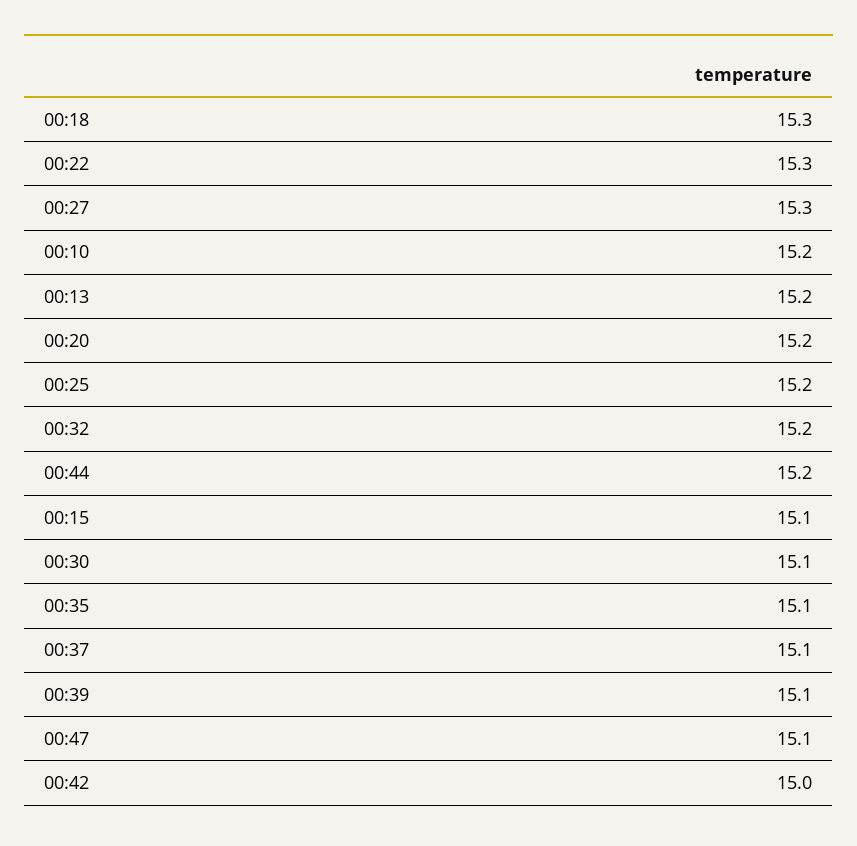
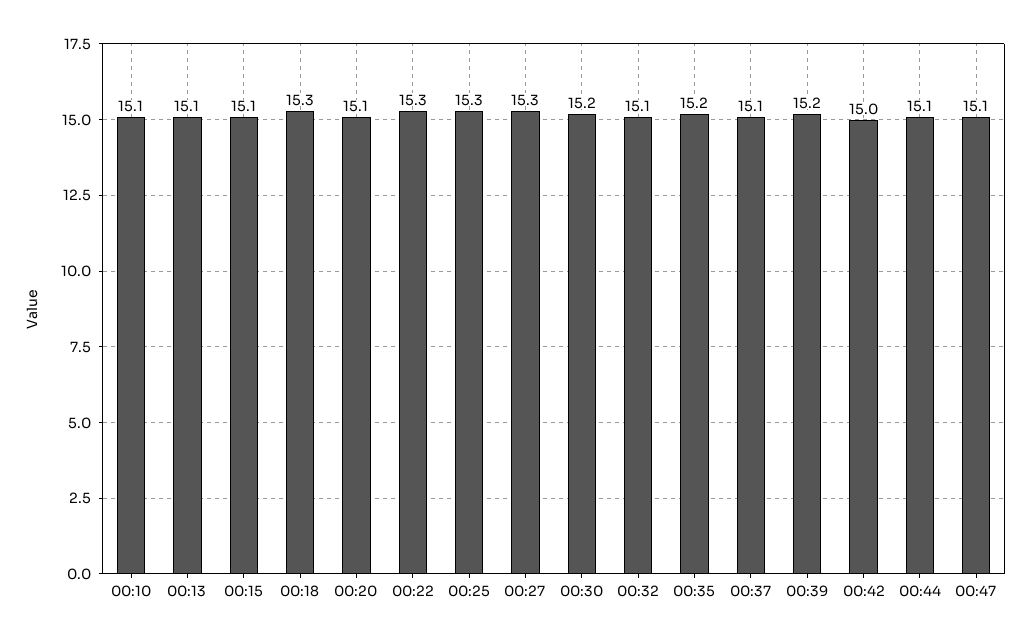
  {
    "00:18": 15.3,
    "00:22": 15.3,
    "00:27": 15.3,
-   "00:10": 15.2,
+   "00:10": 15.1,
-   "00:13": 15.2,
+   "00:13": 15.1,
-   "00:20": 15.2,
+   "00:20": 15.1,
-   "00:25": 15.2,
+   "00:25": 15.3,
-   "00:32": 15.2,
+   "00:32": 15.1,
-   "00:44": 15.2,
+   "00:44": 15.1,
    "00:15": 15.1,
-   "00:30": 15.1,
+   "00:30": 15.2,
-   "00:35": 15.1,
+   "00:35": 15.2,
    "00:37": 15.1,
-   "00:39": 15.1,
+   "00:39": 15.2,
    "00:47": 15.1,
    "00:42": 15
  }

